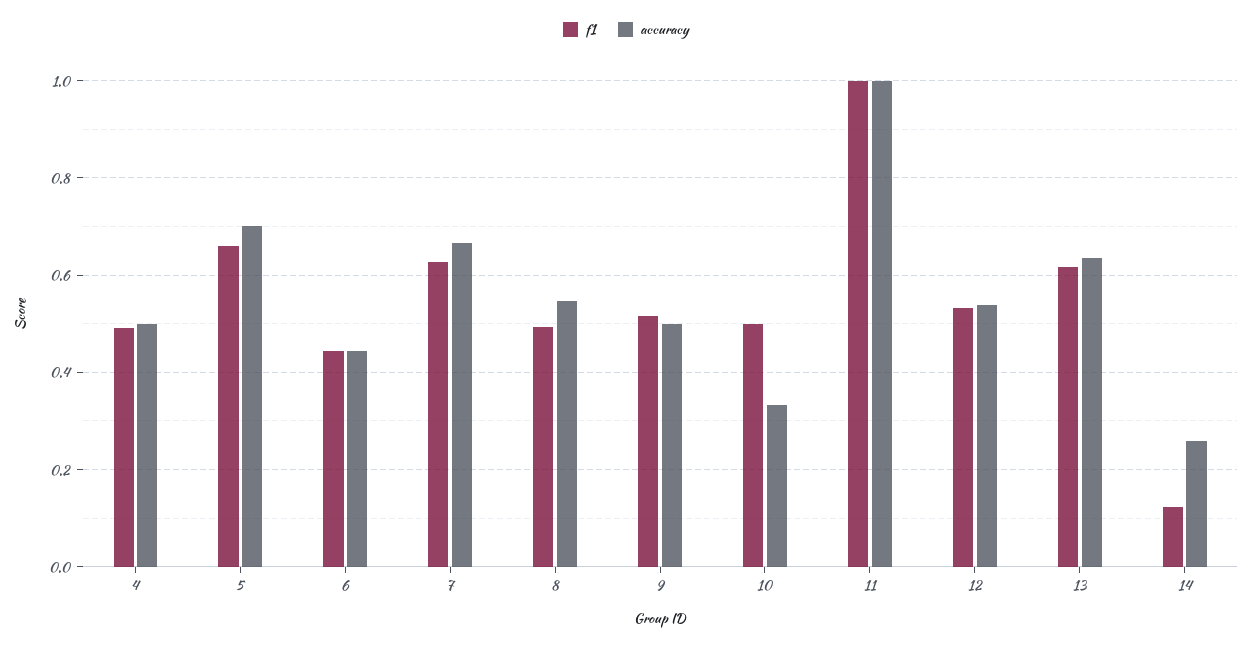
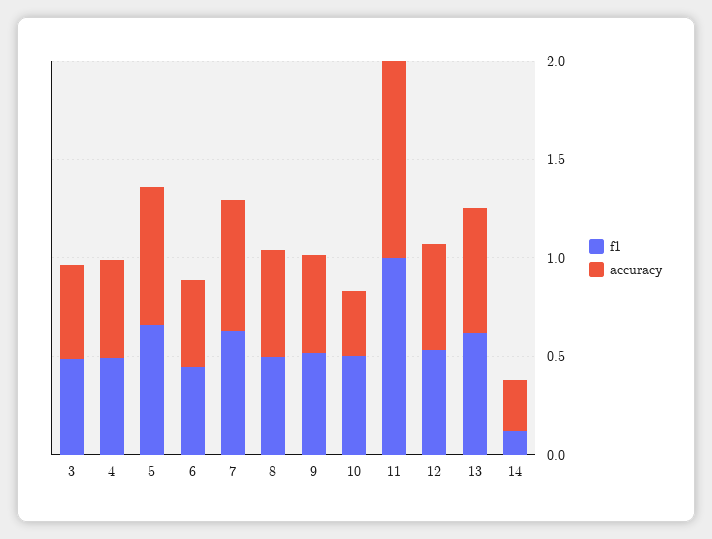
  {
    "f1": {
      "4": 0.5,
      "5": 0.66,
      "6": 0.44,
      "7": 0.62,
      "8": 0.5,
      "9": 0.52,
      "10": 0.5,
      "11": 1,
      "12": 0.54,
      "13": 0.62,
-     "14": 0.12
+     "14": 0.12,
+     "3": 0.5
    },
    "accuracy": {
      "4": 0.5,
      "5": 0.7,
      "6": 0.44,
      "7": 0.66,
      "8": 0.54,
      "9": 0.5,
      "10": 0.34,
      "11": 1,
      "12": 0.54,
      "13": 0.64,
-     "14": 0.26
+     "14": 0.26,
+     "3": 0.5
    }
  }

